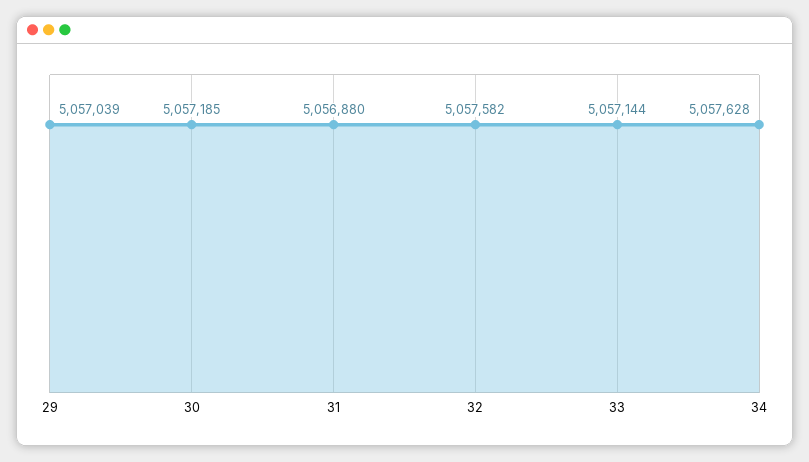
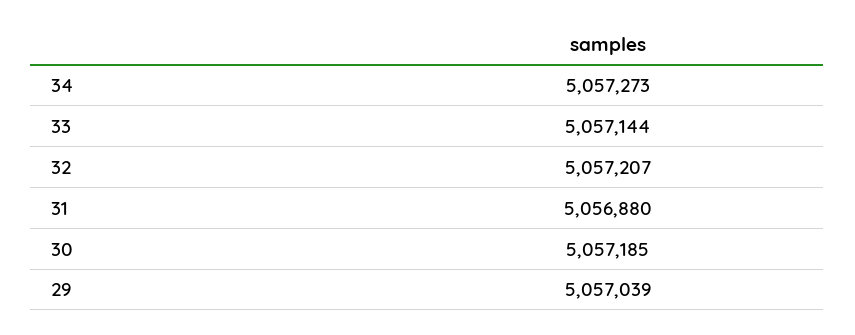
  {
    "29": 5057039,
    "30": 5057185,
    "31": 5056880,
-   "32": 5057582,
+   "32": 5057207,
    "33": 5057144,
-   "34": 5057628
+   "34": 5057273
  }

